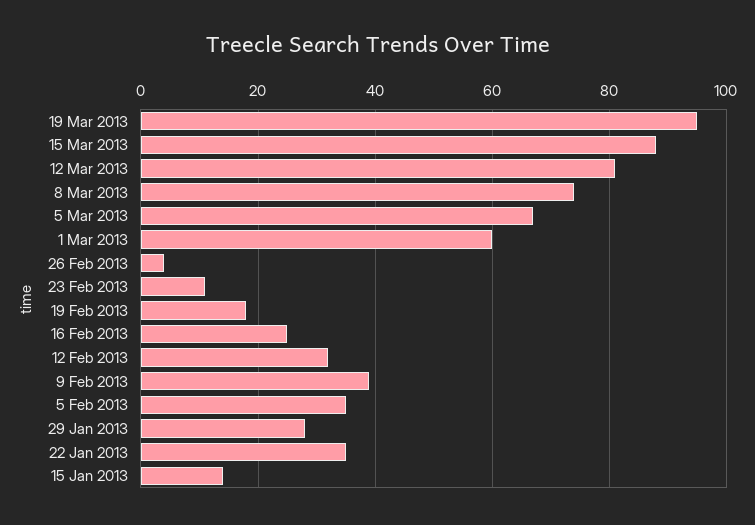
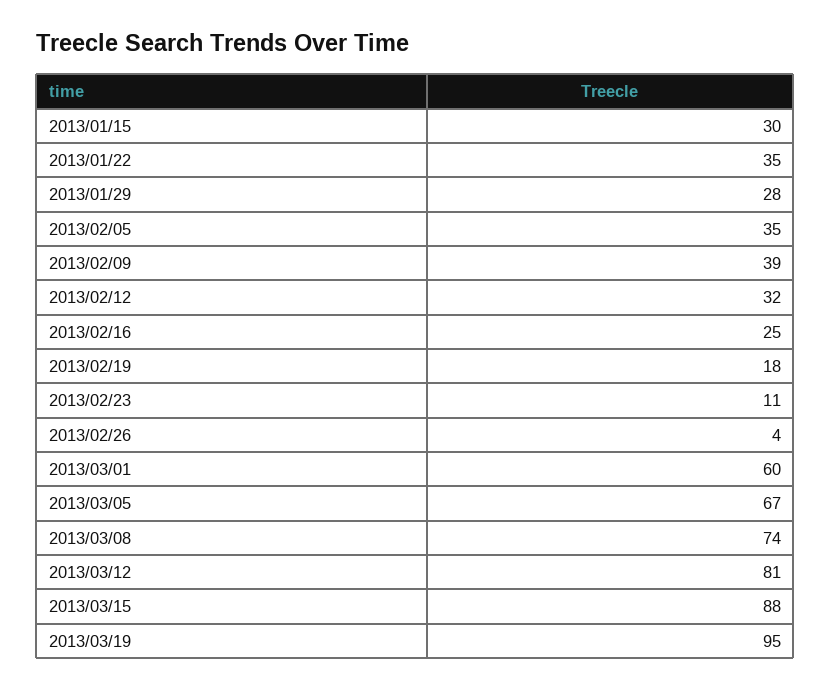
  {
    "19 Mar 2013": 95,
    "15 Mar 2013": 88,
    "12 Mar 2013": 81,
    "8 Mar 2013": 74,
    "5 Mar 2013": 67,
    "1 Mar 2013": 60,
    "26 Feb 2013": 4,
    "23 Feb 2013": 11,
    "19 Feb 2013": 18,
    "16 Feb 2013": 25,
    "12 Feb 2013": 32,
    "9 Feb 2013": 39,
    "5 Feb 2013": 35,
    "29 Jan 2013": 28,
    "22 Jan 2013": 35,
-   "15 Jan 2013": 15
+   "15 Jan 2013": 30
  }

